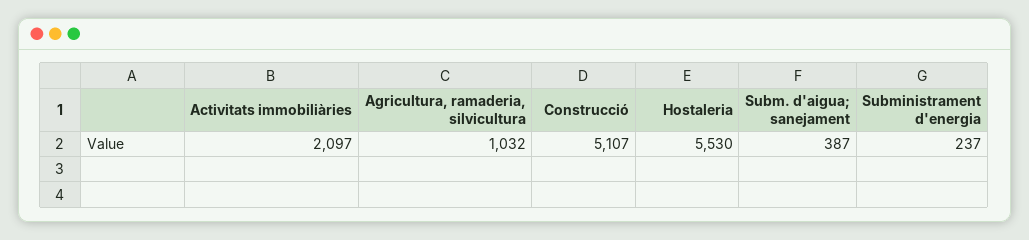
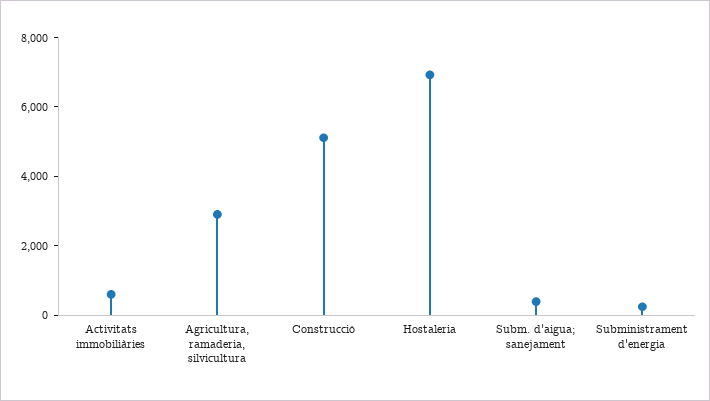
  {
-   "Activitats immobiliàries": 2097,
+   "Activitats immobiliàries": 500,
-   "Agricultura, ramaderia, silvicultura": 1032,
+   "Agricultura, ramaderia, silvicultura": 3000,
    "Construcció": 5107,
-   "Hostaleria": 5530,
+   "Hostaleria": 7000,
    "Subm. d'aigua; sanejament": 387,
    "Subministrament d'energia": 237
  }

